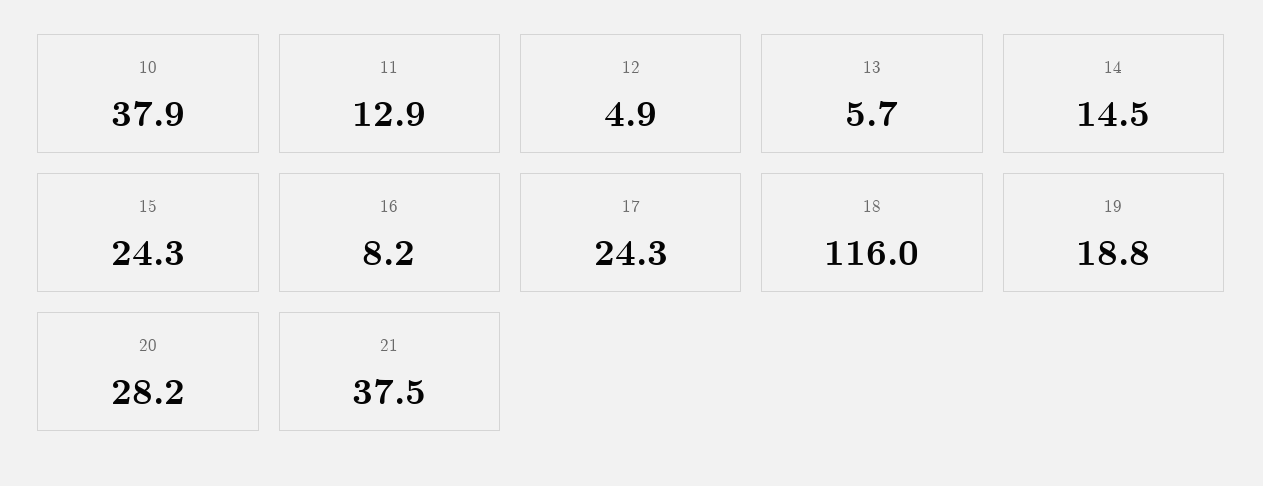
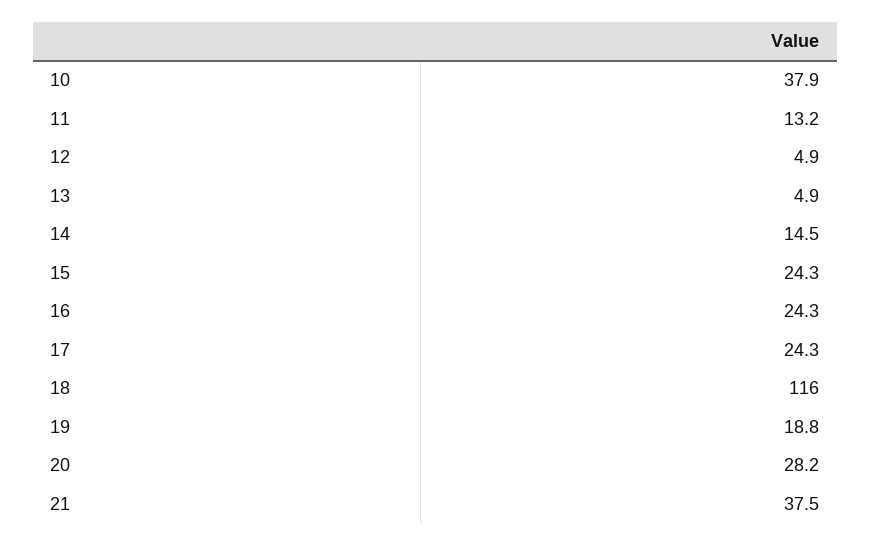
  {
    "10": 37.9,
-   "11": 12.9,
+   "11": 13.2,
    "12": 4.9,
-   "13": 5.7,
+   "13": 4.9,
    "14": 14.5,
    "15": 24.3,
-   "16": 8.2,
+   "16": 24.3,
    "17": 24.3,
    "18": 116,
    "19": 18.8,
    "20": 28.2,
    "21": 37.5
  }

